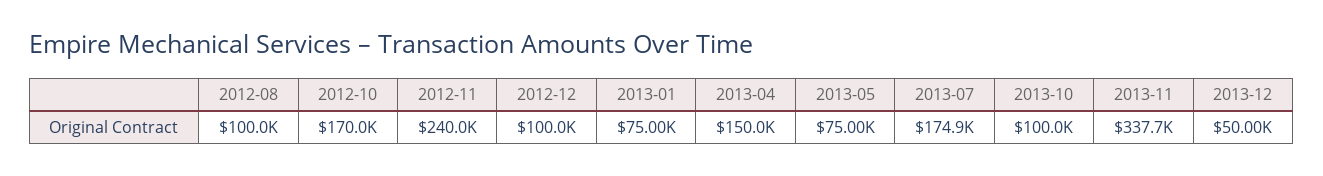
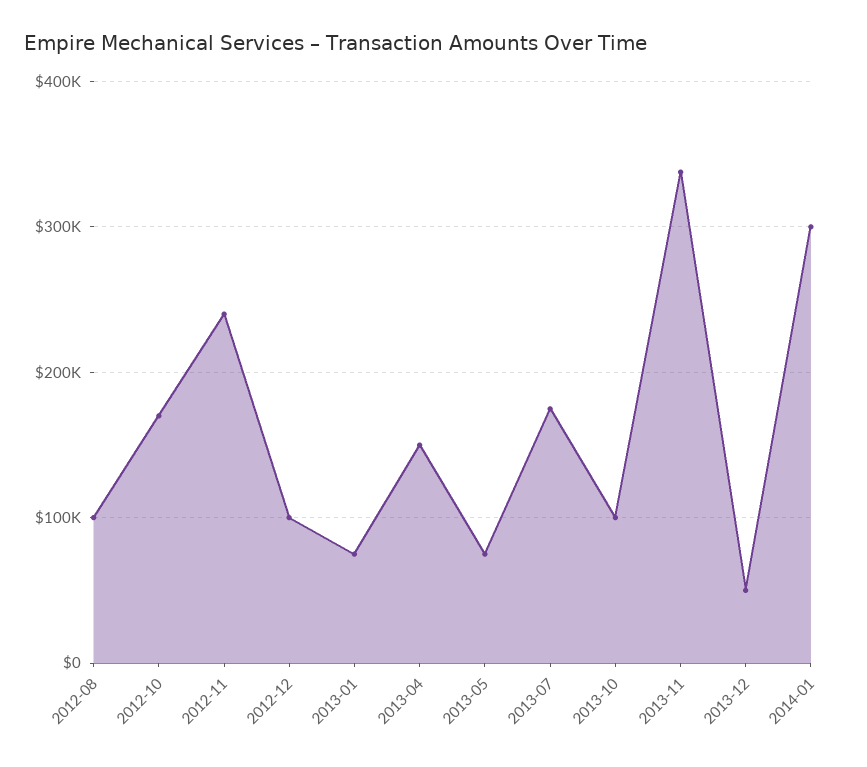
  {
    "2012-08": 100000,
    "2012-10": 170000,
    "2012-11": 240000,
    "2012-12": 100000,
    "2013-01": 75000,
    "2013-04": 150000,
    "2013-05": 75000,
    "2013-07": 174900,
    "2013-10": 100000,
    "2013-11": 337700,
-   "2013-12": 50000
+   "2013-12": 50000,
+   "2014-01": 300000
  }

